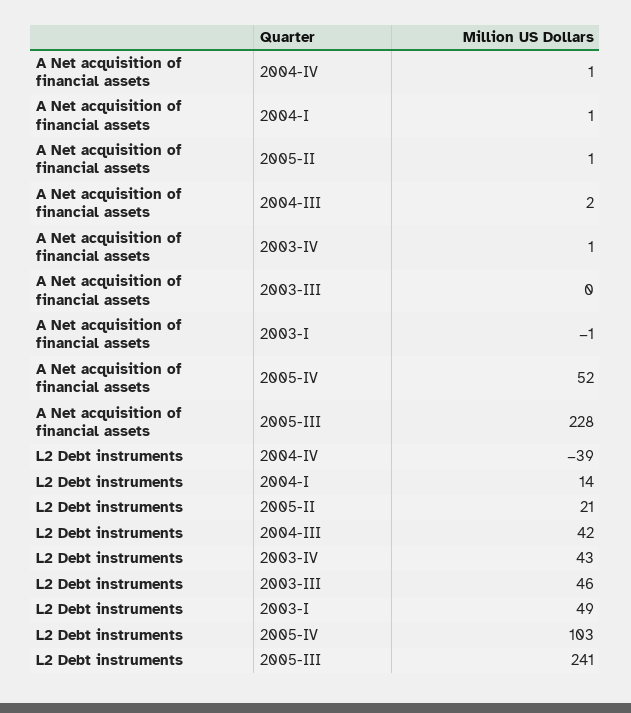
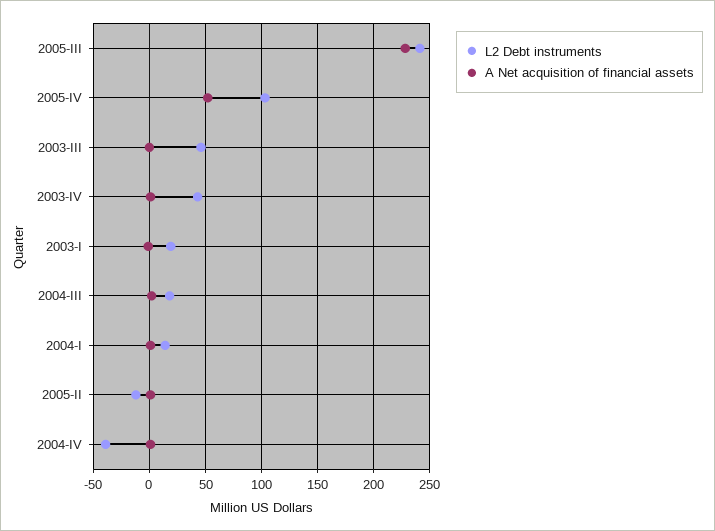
  {
    "A Net acquisition of financial assets": {
      "2004-IV": 1,
      "2004-I": 1,
      "2005-II": 1,
      "2004-III": 2,
      "2003-IV": 1,
      "2003-III": 0,
      "2003-I": -1,
      "2005-IV": 52,
      "2005-III": 228
    },
    "L2 Debt instruments": {
      "2004-IV": -39,
      "2004-I": 14,
-     "2005-II": 21,
+     "2005-II": -10,
-     "2004-III": 42,
+     "2004-III": 20,
      "2003-IV": 43,
      "2003-III": 46,
-     "2003-I": 49,
+     "2003-I": 20,
      "2005-IV": 103,
      "2005-III": 241
    }
  }

